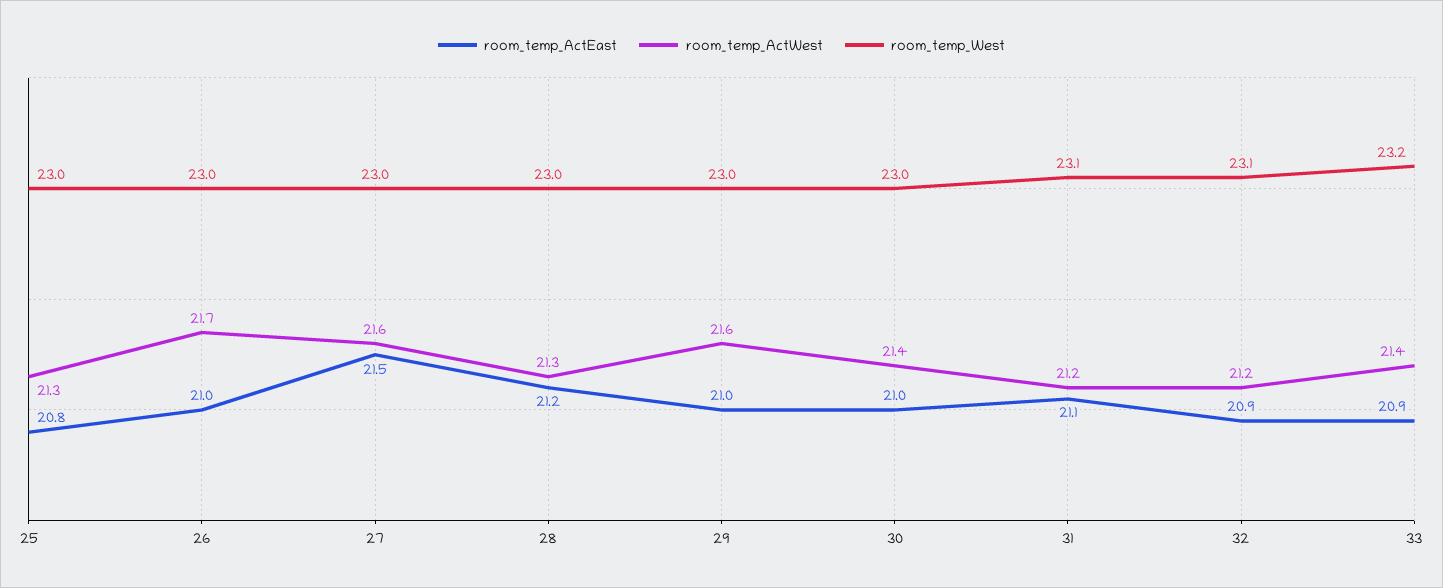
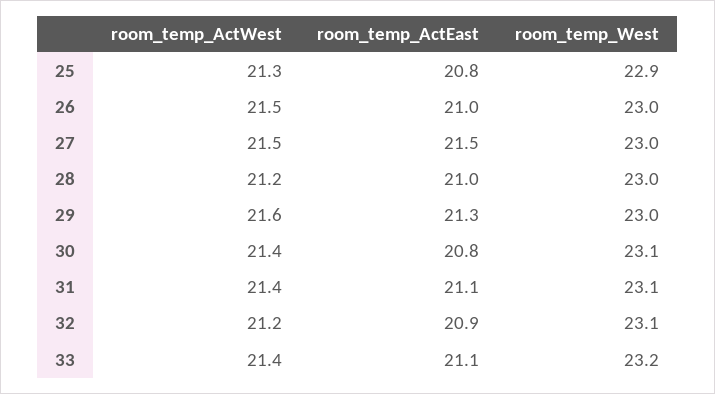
  {
    "room_temp_ActEast": {
      "25": 20.8,
      "26": 21,
      "27": 21.5,
-     "28": 21.2,
+     "28": 21,
-     "29": 21,
+     "29": 21.3,
-     "30": 21,
+     "30": 20.8,
      "31": 21.1,
      "32": 20.9,
-     "33": 20.9
+     "33": 21.1
    },
    "room_temp_ActWest": {
      "25": 21.3,
-     "26": 21.7,
+     "26": 21.5,
-     "27": 21.6,
+     "27": 21.5,
-     "28": 21.3,
+     "28": 21.2,
      "29": 21.6,
      "30": 21.4,
-     "31": 21.2,
+     "31": 21.4,
      "32": 21.2,
      "33": 21.4
    },
    "room_temp_West": {
-     "25": 23,
+     "25": 22.9,
      "26": 23,
      "27": 23,
      "28": 23,
      "29": 23,
-     "30": 23,
+     "30": 23.1,
      "31": 23.1,
      "32": 23.1,
      "33": 23.2
    }
  }

